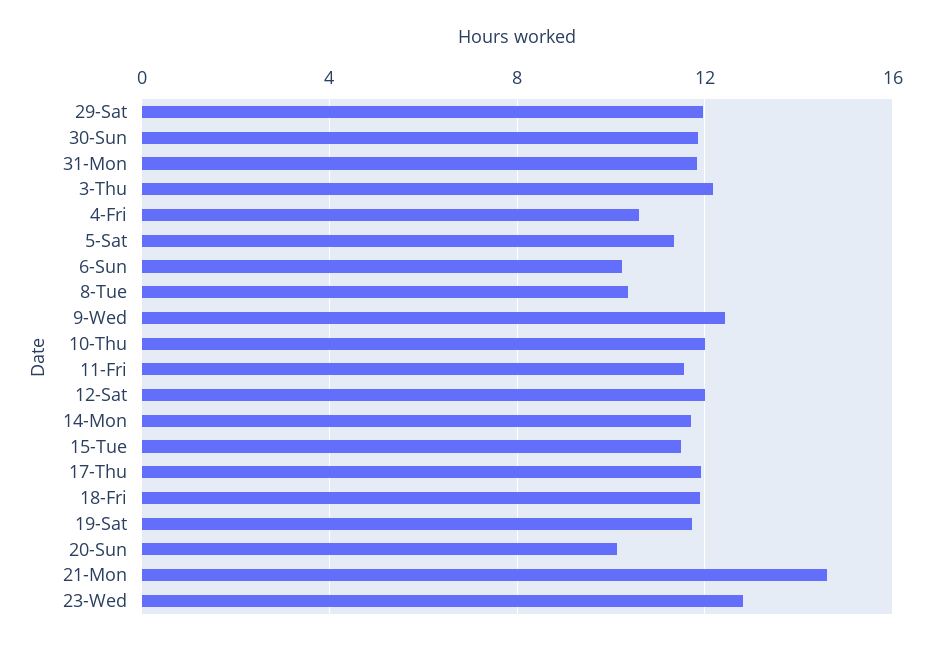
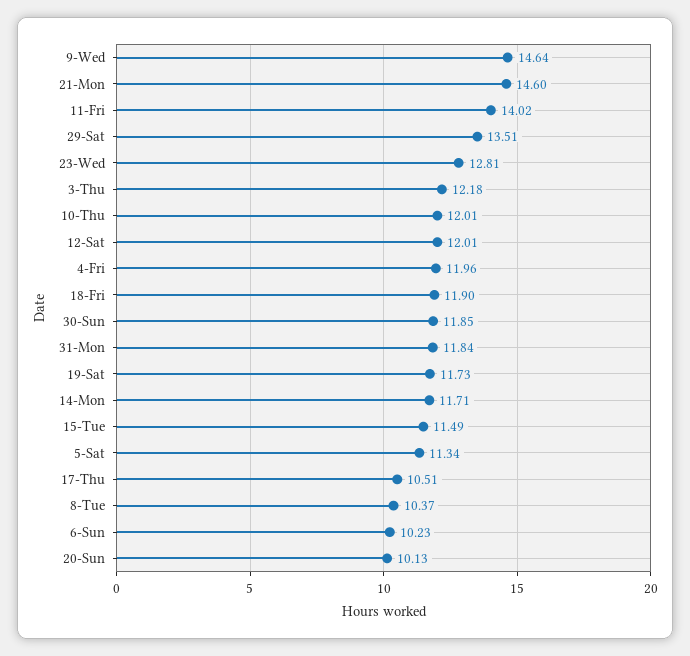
  {
-   "29-Sat": 12,
+   "29-Sat": 13.51,
    "30-Sun": 11.85,
    "31-Mon": 11.84,
    "3-Thu": 12.18,
-   "4-Fri": 10.5,
+   "4-Fri": 11.96,
    "5-Sat": 11.34,
    "6-Sun": 10.23,
    "8-Tue": 10.37,
-   "9-Wed": 12.5,
+   "9-Wed": 14.64,
    "10-Thu": 12.01,
-   "11-Fri": 11.5,
+   "11-Fri": 14.02,
    "12-Sat": 12.01,
    "14-Mon": 11.71,
    "15-Tue": 11.49,
-   "17-Thu": 12,
+   "17-Thu": 10.51,
    "18-Fri": 11.9,
    "19-Sat": 11.73,
    "20-Sun": 10.13,
    "21-Mon": 14.6,
    "23-Wed": 12.81
  }

